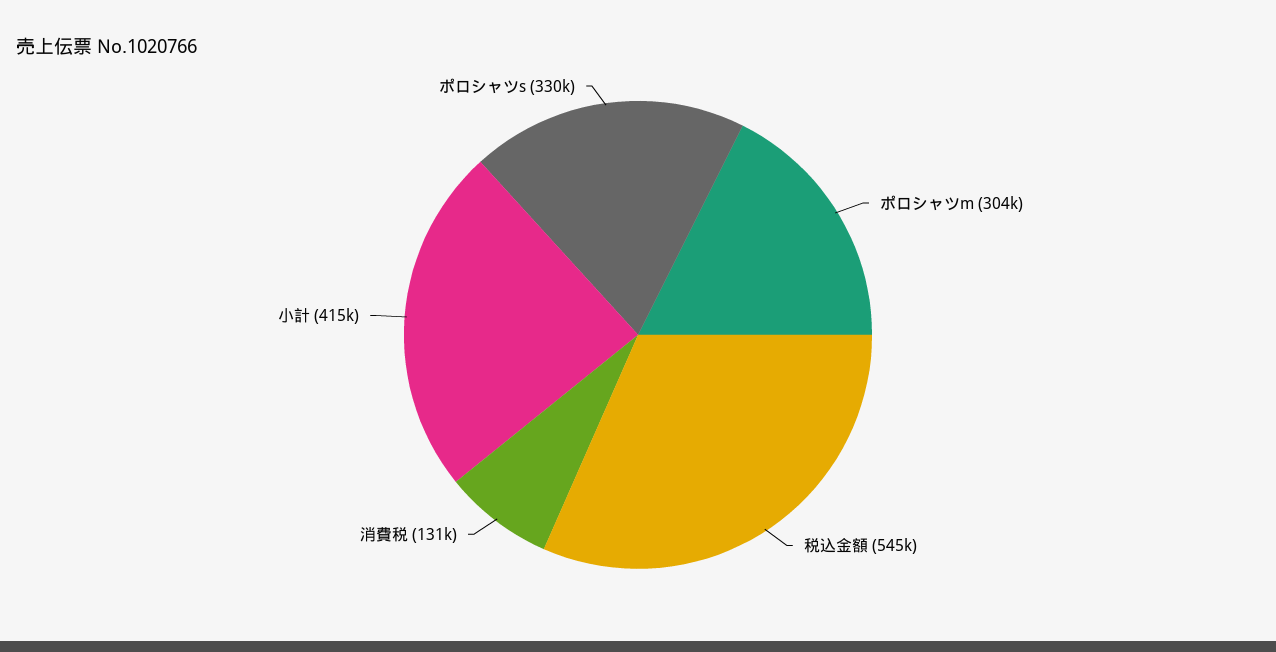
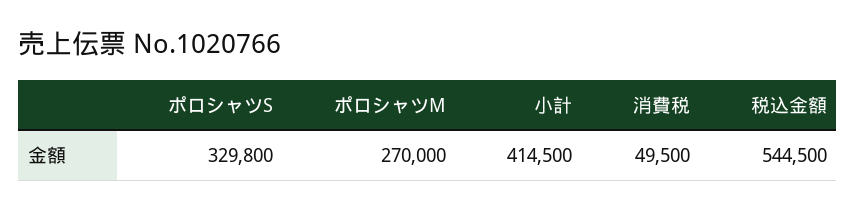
  {
-   "ポロシャツm": 304000,
+   "ポロシャツm": 270000,
    "税込金額": 544500,
-   "消費税": 131000,
+   "消費税": 49500,
    "小計": 414500,
    "ポロシャツs": 329800
  }

